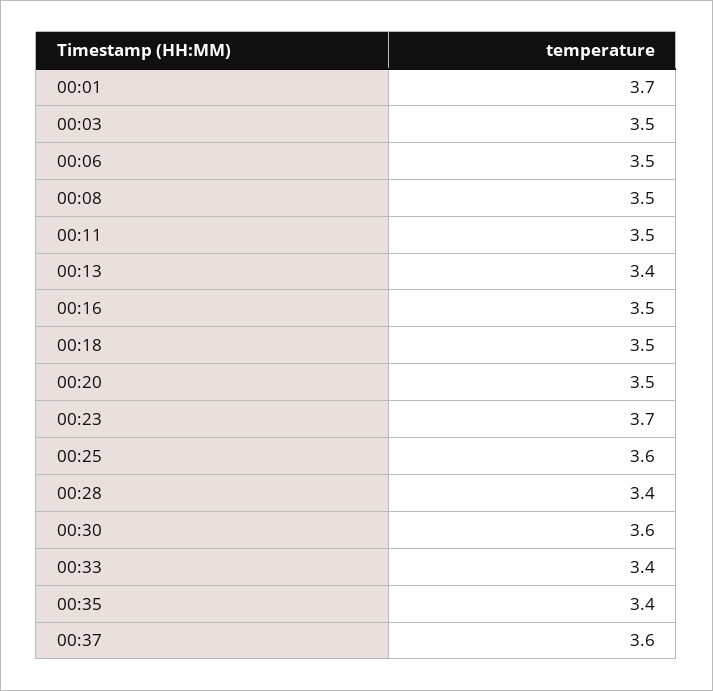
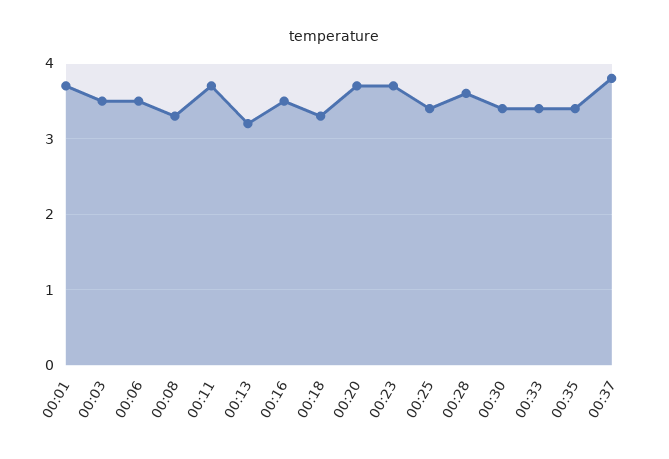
  {
    "00:01": 3.7,
    "00:03": 3.5,
    "00:06": 3.5,
-   "00:08": 3.5,
+   "00:08": 3.3,
-   "00:11": 3.5,
+   "00:11": 3.7,
-   "00:13": 3.4,
+   "00:13": 3.2,
    "00:16": 3.5,
-   "00:18": 3.5,
+   "00:18": 3.3,
-   "00:20": 3.5,
+   "00:20": 3.7,
    "00:23": 3.7,
-   "00:25": 3.6,
+   "00:25": 3.4,
-   "00:28": 3.4,
+   "00:28": 3.6,
-   "00:30": 3.6,
+   "00:30": 3.4,
    "00:33": 3.4,
    "00:35": 3.4,
-   "00:37": 3.6
+   "00:37": 3.8
  }

